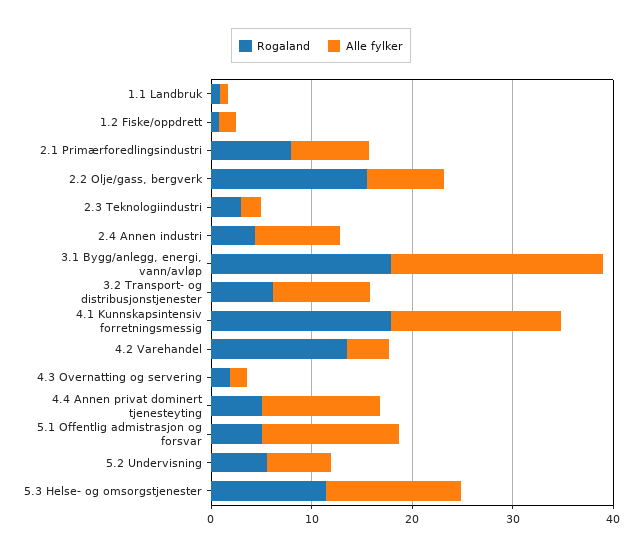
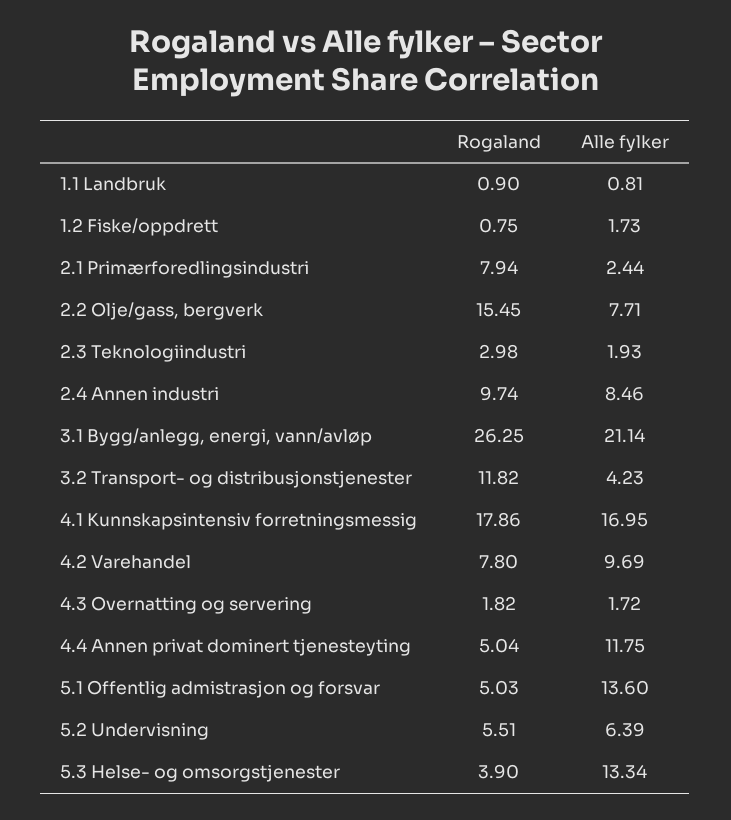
  {
    "Rogaland": {
      "1.1 Landbruk": 0.9,
      "1.2 Fiske/oppdrett": 0.75,
      "2.1 Primærforedlingsindustri": 7.94,
      "2.2 Olje/gass, bergverk": 15.45,
      "2.3 Teknologiindustri": 2.98,
-     "2.4 Annen industri": 4,
+     "2.4 Annen industri": 9.74,
-     "3.1 Bygg/anlegg, energi, vann/avløp": 18,
+     "3.1 Bygg/anlegg, energi, vann/avløp": 26.25,
-     "3.2 Transport- og distribusjonstjenester": 6,
+     "3.2 Transport- og distribusjonstjenester": 11.82,
      "4.1 Kunnskapsintensiv forretningsmessig": 17.86,
-     "4.2 Varehandel": 14,
+     "4.2 Varehandel": 7.8,
      "4.3 Overnatting og servering": 1.82,
      "4.4 Annen privat dominert tjenesteyting": 5.04,
      "5.1 Offentlig admistrasjon og forsvar": 5.03,
      "5.2 Undervisning": 5.51,
-     "5.3 Helse- og omsorgstjenester": 12
+     "5.3 Helse- og omsorgstjenester": 3.9
    },
    "Alle fylker": {
      "1.1 Landbruk": 0.81,
      "1.2 Fiske/oppdrett": 1.73,
-     "2.1 Primærforedlingsindustri": 8,
+     "2.1 Primærforedlingsindustri": 2.44,
      "2.2 Olje/gass, bergverk": 7.71,
      "2.3 Teknologiindustri": 1.93,
      "2.4 Annen industri": 8.46,
      "3.1 Bygg/anlegg, energi, vann/avløp": 21.14,
-     "3.2 Transport- og distribusjonstjenester": 10,
+     "3.2 Transport- og distribusjonstjenester": 4.23,
      "4.1 Kunnskapsintensiv forretningsmessig": 16.95,
-     "4.2 Varehandel": 4,
+     "4.2 Varehandel": 9.69,
      "4.3 Overnatting og servering": 1.72,
      "4.4 Annen privat dominert tjenesteyting": 11.75,
      "5.1 Offentlig admistrasjon og forsvar": 13.6,
      "5.2 Undervisning": 6.39,
      "5.3 Helse- og omsorgstjenester": 13.34
    }
  }

